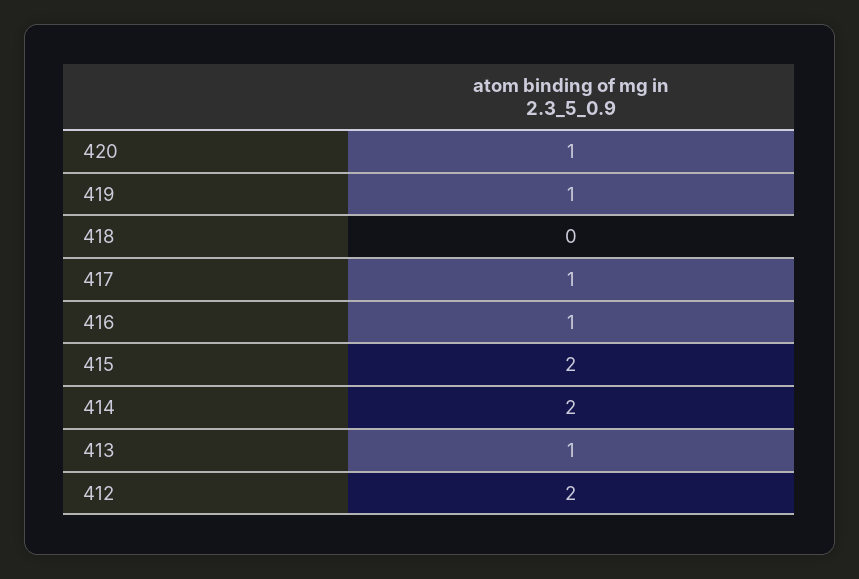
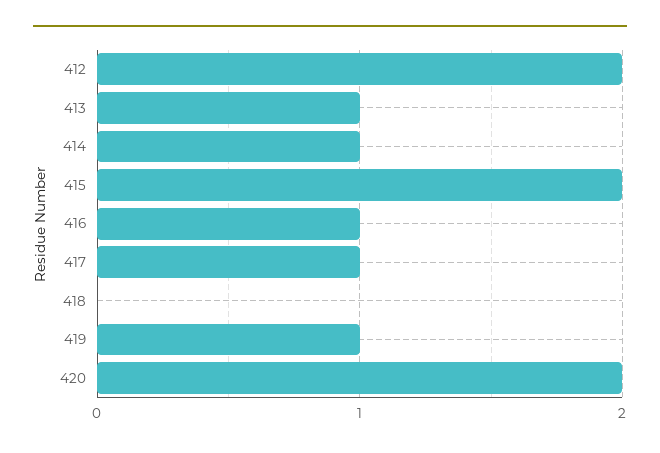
  {
-   "420": 1,
+   "420": 2,
    "419": 1,
    "418": 0,
    "417": 1,
    "416": 1,
    "415": 2,
-   "414": 2,
+   "414": 1,
    "413": 1,
    "412": 2
  }

